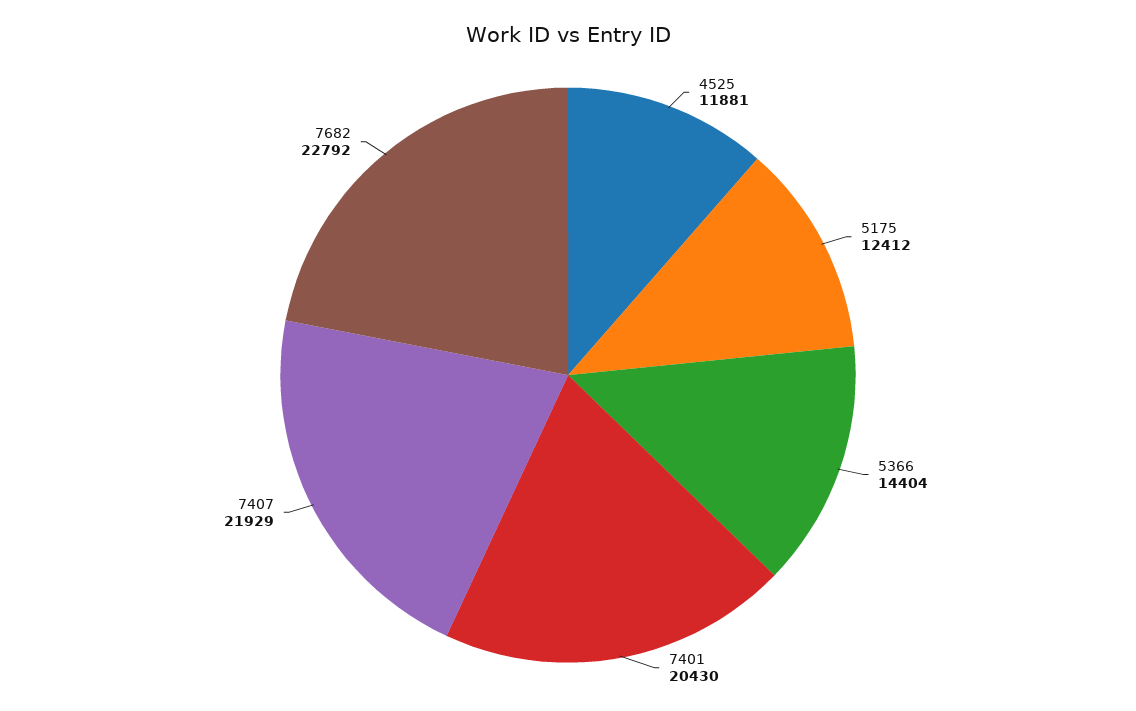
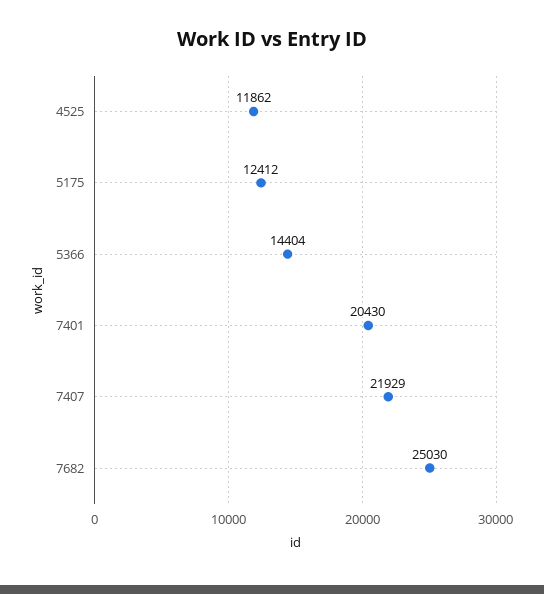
  {
-   "4525": 11881,
+   "4525": 11862,
    "5175": 12412,
    "5366": 14404,
    "7401": 20430,
    "7407": 21929,
-   "7682": 22792
+   "7682": 25030
  }

